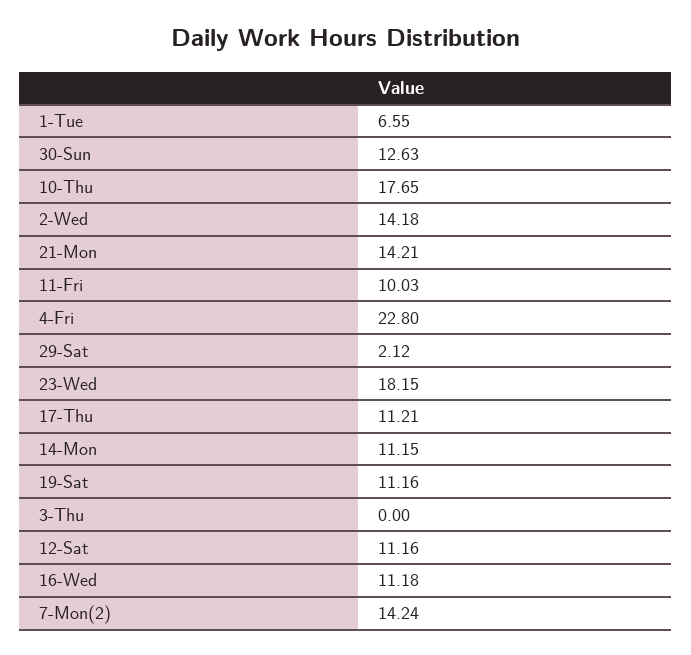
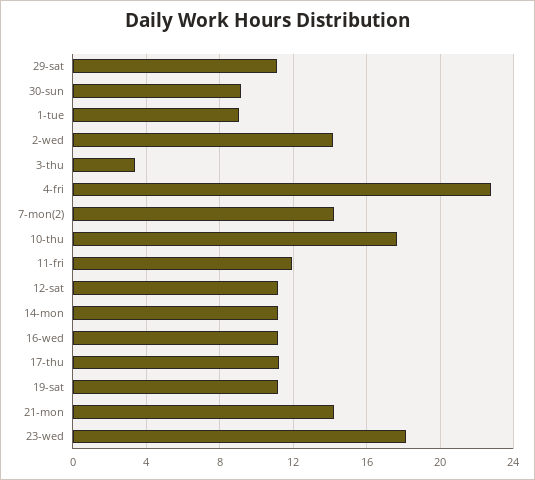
  {
-   "1-Tue": 6.55,
+   "1-Tue": 9,
-   "30-Sun": 12.63,
+   "30-Sun": 9,
    "10-Thu": 17.65,
    "2-Wed": 14.18,
    "21-Mon": 14.21,
-   "11-Fri": 10.03,
+   "11-Fri": 12,
    "4-Fri": 22.8,
-   "29-Sat": 2.12,
+   "29-Sat": 11,
    "23-Wed": 18.15,
    "17-Thu": 11.21,
    "14-Mon": 11.15,
    "19-Sat": 11.16,
-   "3-Thu": 0,
+   "3-Thu": 3.5,
    "12-Sat": 11.16,
    "16-Wed": 11.18,
    "7-Mon(2)": 14.24
  }

